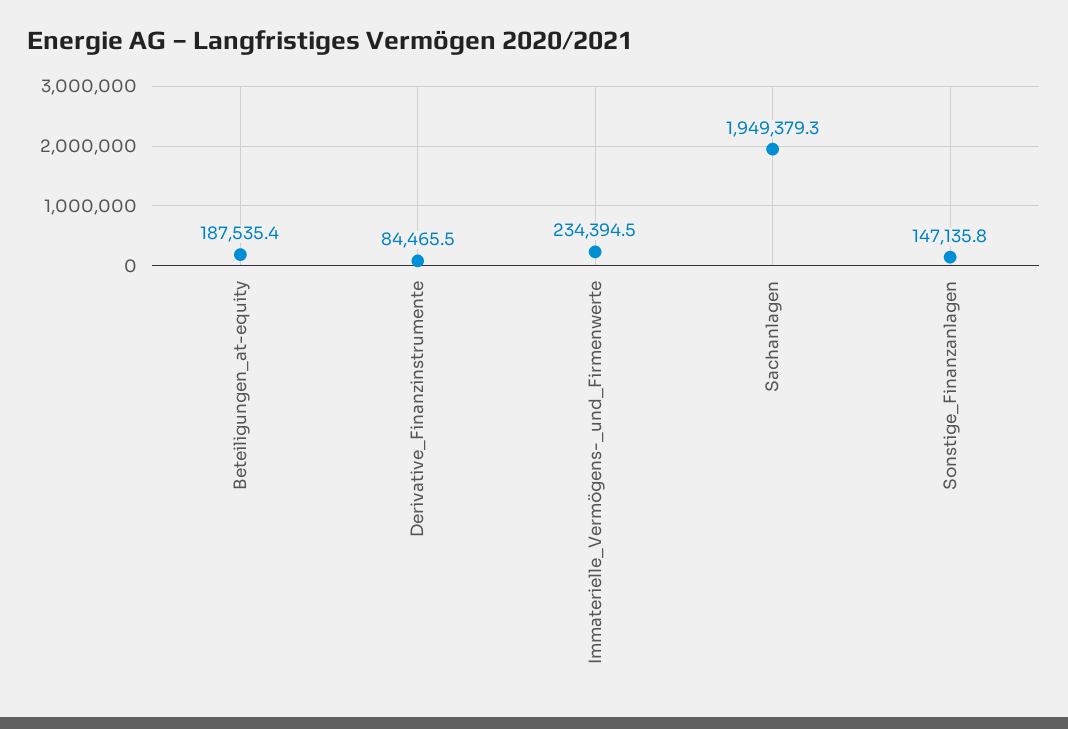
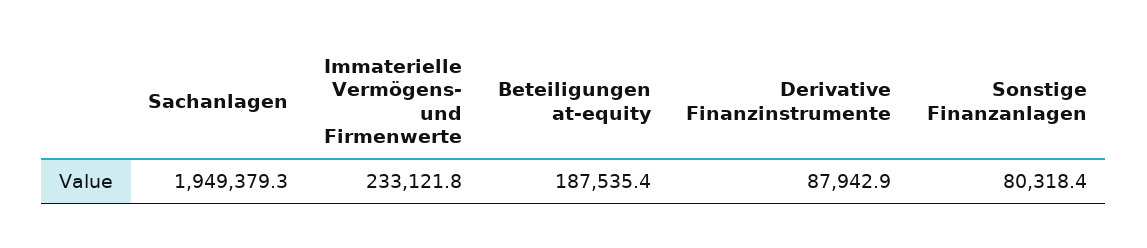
  {
    "Beteiligungen_at-equity": 187535.4,
-   "Derivative_Finanzinstrumente": 84465.5,
+   "Derivative_Finanzinstrumente": 87942.9,
-   "Immaterielle_Vermögens-_und_Firmenwerte": 234394.5,
+   "Immaterielle_Vermögens-_und_Firmenwerte": 233121.8,
    "Sachanlagen": 1949379.3,
-   "Sonstige_Finanzanlagen": 147135.8
+   "Sonstige_Finanzanlagen": 80318.4
  }

